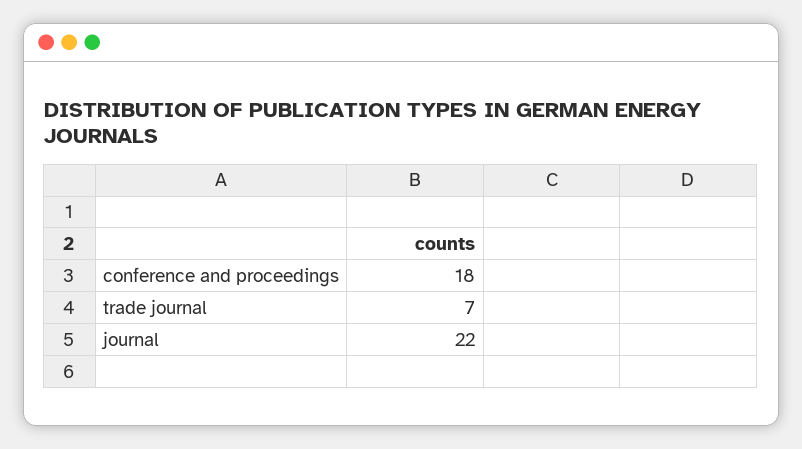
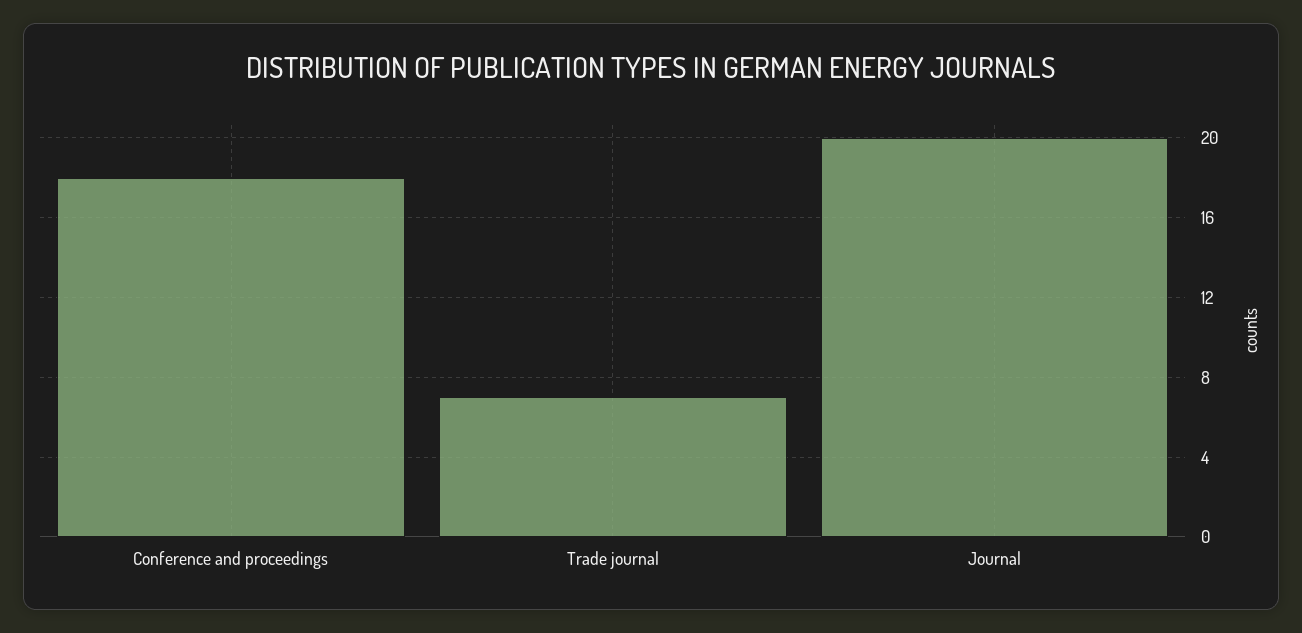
  {
    "conference and proceedings": 18,
    "trade journal": 7,
-   "journal": 22
+   "journal": 20
  }

